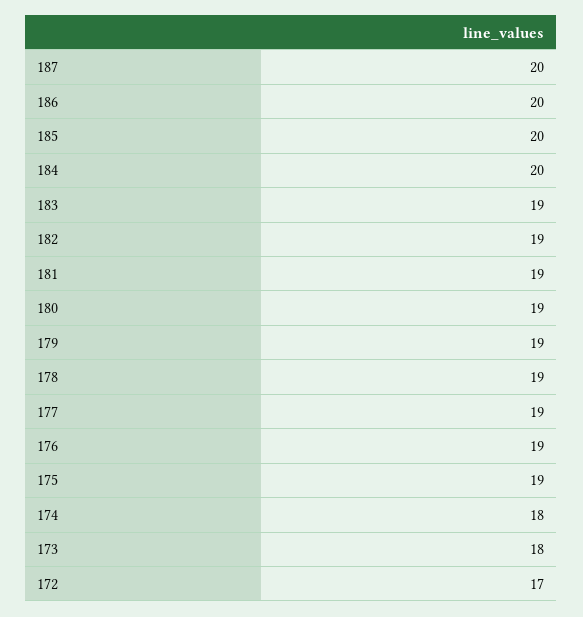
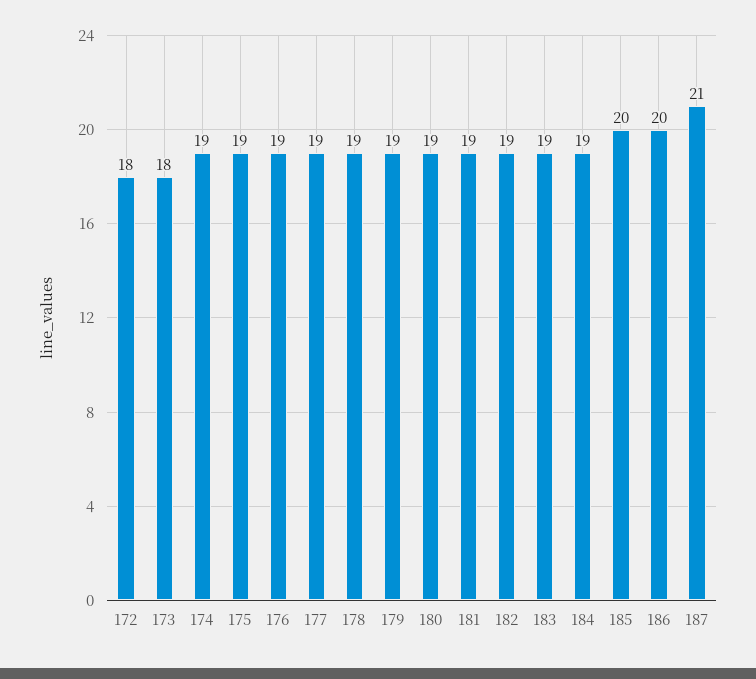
  {
-   "187": 20,
+   "187": 21,
    "186": 20,
    "185": 20,
-   "184": 20,
+   "184": 19,
    "183": 19,
    "182": 19,
    "181": 19,
    "180": 19,
    "179": 19,
    "178": 19,
    "177": 19,
    "176": 19,
    "175": 19,
-   "174": 18,
+   "174": 19,
    "173": 18,
-   "172": 17
+   "172": 18
  }

